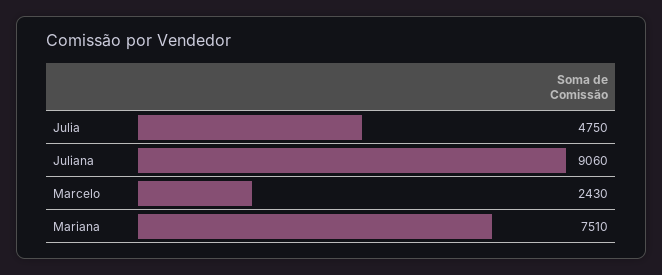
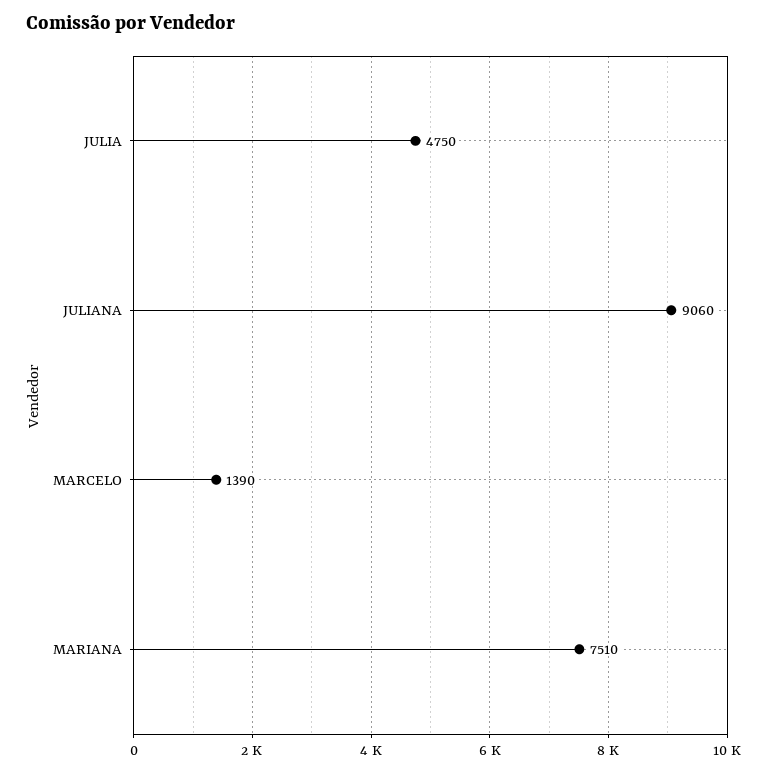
  {
    "Julia": 4750,
    "Juliana": 9060,
-   "Marcelo": 2430,
+   "Marcelo": 1390,
    "Mariana": 7510
  }

